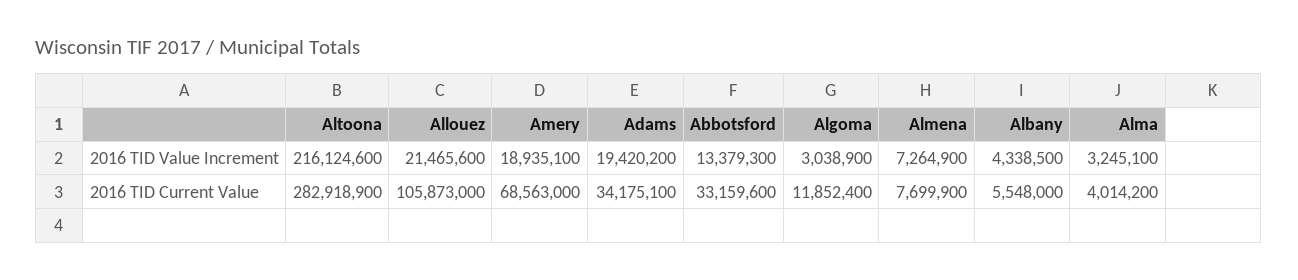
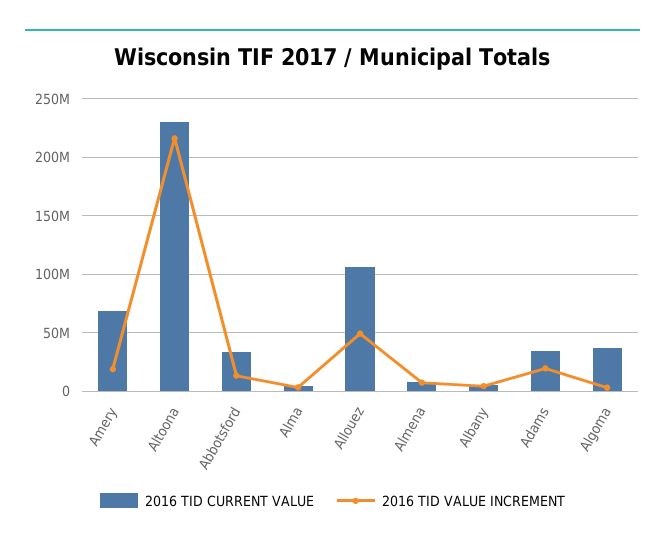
  {
    "2016 TID Value Increment": {
      "Altoona": 216124600,
-     "Allouez": 21465600,
+     "Allouez": 50000000,
      "Amery": 18935100,
      "Adams": 19420200,
      "Abbotsford": 13379300,
      "Algoma": 3038900,
      "Almena": 7264900,
      "Albany": 4338500,
      "Alma": 3245100
    },
    "2016 TID Current Value": {
-     "Altoona": 282918900,
+     "Altoona": 230000000,
      "Allouez": 105873000,
      "Amery": 68563000,
      "Adams": 34175100,
      "Abbotsford": 33159600,
-     "Algoma": 11852400,
+     "Algoma": 40000000,
      "Almena": 7699900,
      "Albany": 5548000,
      "Alma": 4014200
    }
  }

